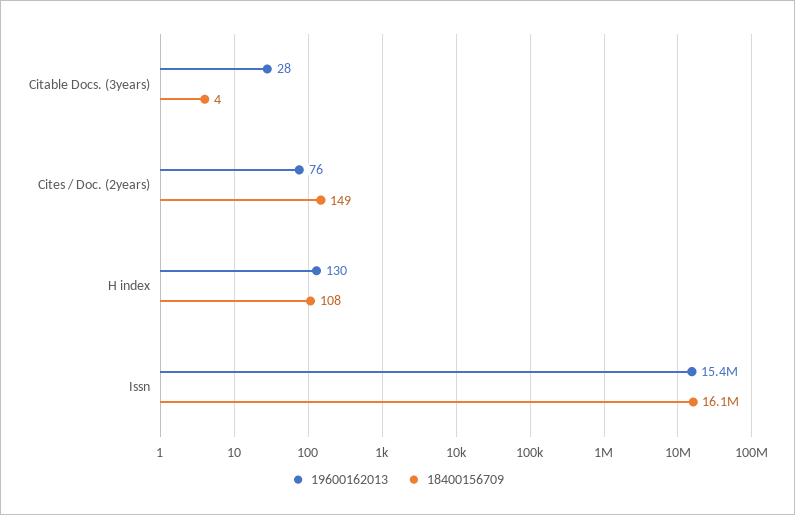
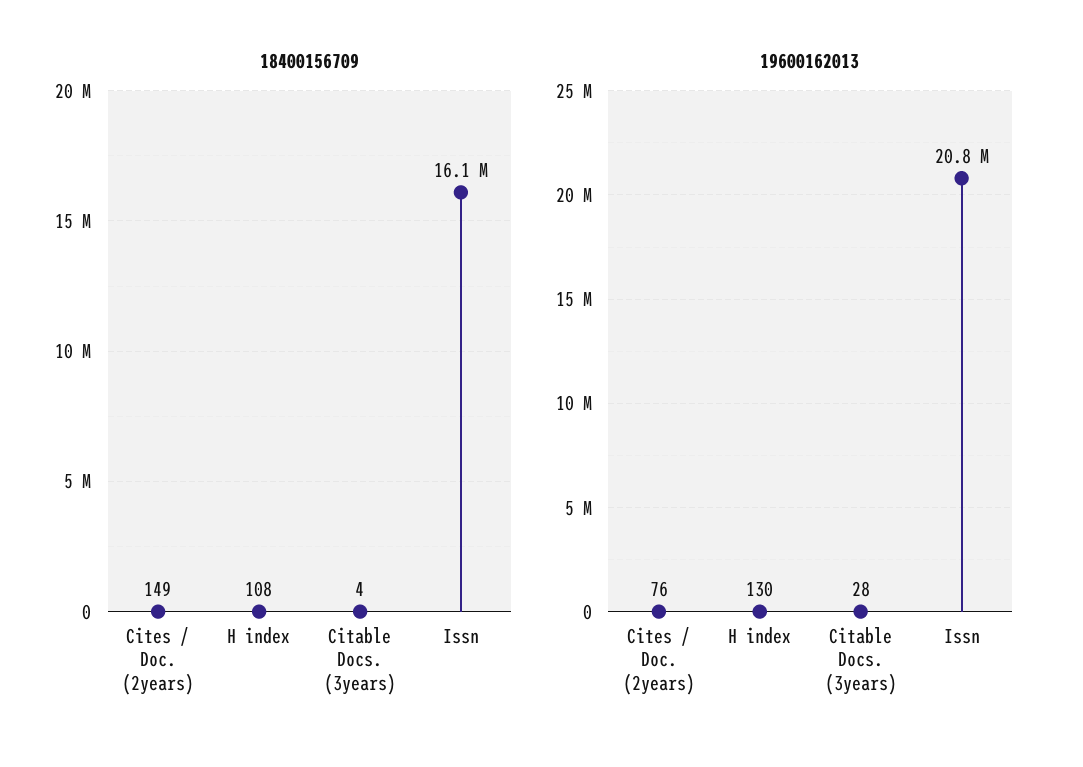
  {
    "19600162013": {
      "Citable Docs. (3years)": 28,
      "Cites / Doc. (2years)": 76,
      "H index": 130,
-     "Issn": 15400000
+     "Issn": 20800000
    },
    "18400156709": {
      "Citable Docs. (3years)": 4,
      "Cites / Doc. (2years)": 149,
      "H index": 108,
      "Issn": 16100000
    }
  }

